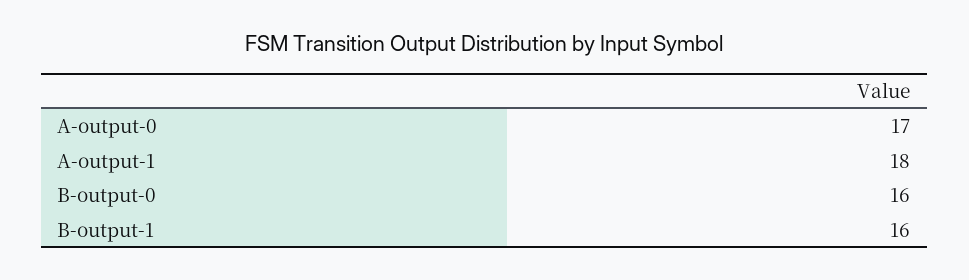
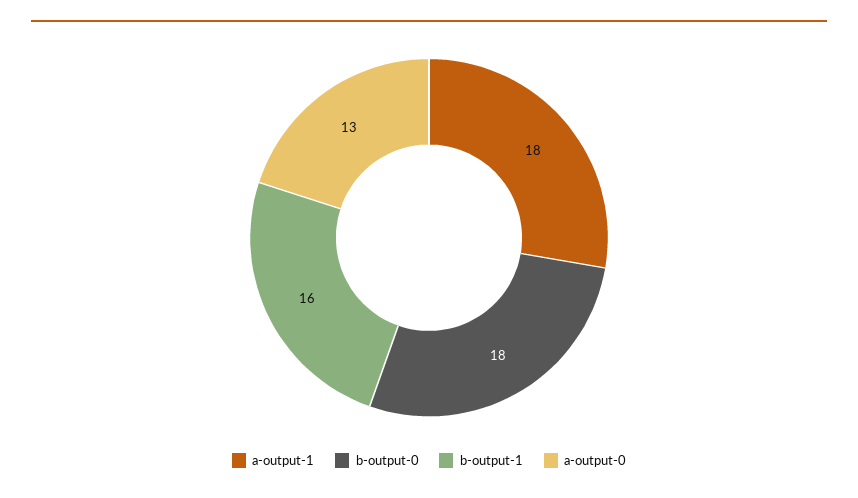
  {
-   "A-output-0": 17,
+   "A-output-0": 13,
    "A-output-1": 18,
-   "B-output-0": 16,
+   "B-output-0": 18,
    "B-output-1": 16
  }

